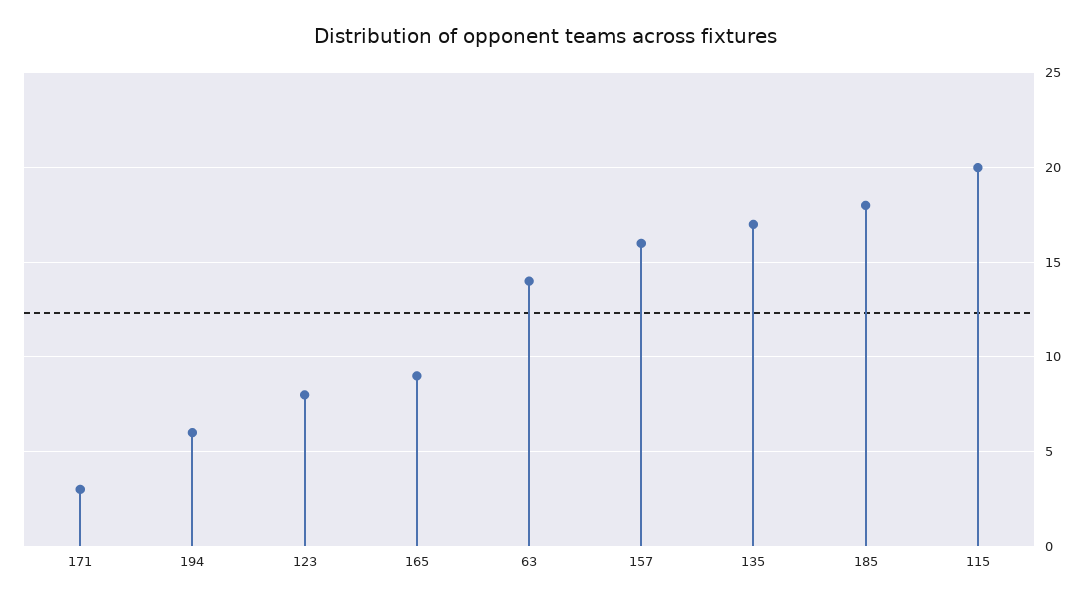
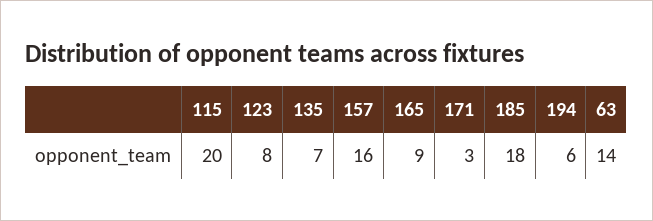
  {
    "171": 3,
    "194": 6,
    "123": 8,
    "165": 9,
    "63": 14,
    "157": 16,
-   "135": 17,
+   "135": 7,
    "185": 18,
    "115": 20
  }

